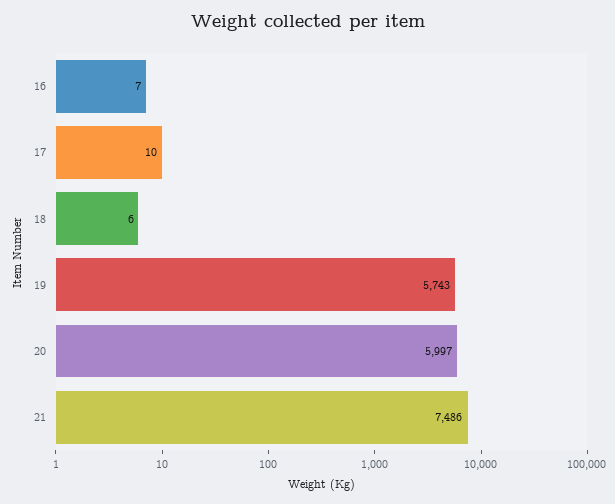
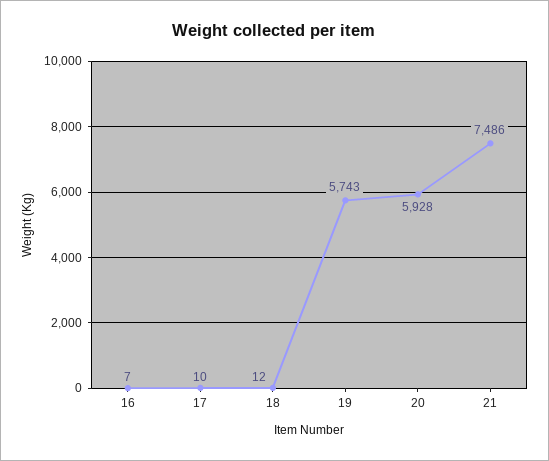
  {
    "16": 7,
    "17": 10,
-   "18": 6,
+   "18": 12,
    "19": 5743,
-   "20": 5997,
+   "20": 5928,
    "21": 7486
  }

